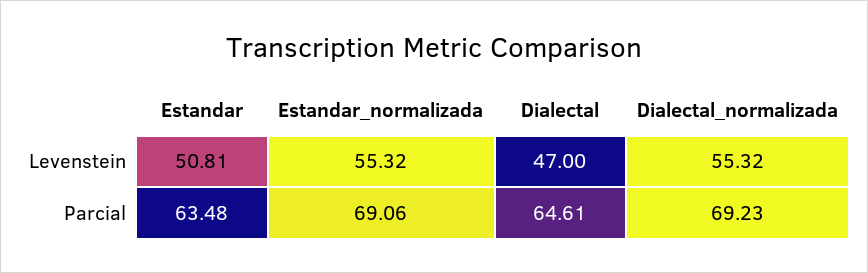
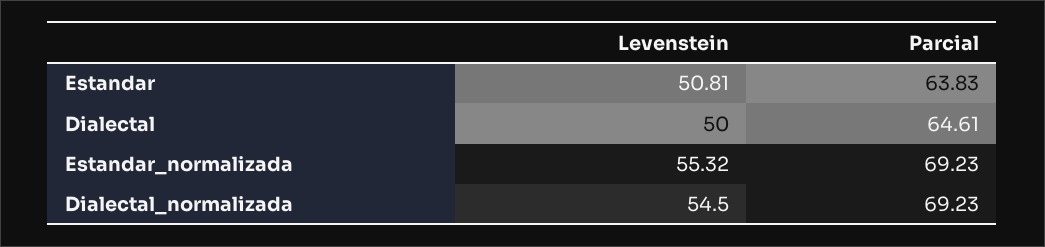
  {
    "Estandar": {
      "Levenstein": 50.81,
-     "Parcial": 63.48
+     "Parcial": 63.83
    },
    "Estandar_normalizada": {
      "Levenstein": 55.32,
-     "Parcial": 69.06
+     "Parcial": 69.23
    },
    "Dialectal": {
-     "Levenstein": 47,
+     "Levenstein": 50,
      "Parcial": 64.61
    },
    "Dialectal_normalizada": {
-     "Levenstein": 55.32,
+     "Levenstein": 54.5,
      "Parcial": 69.23
    }
  }

